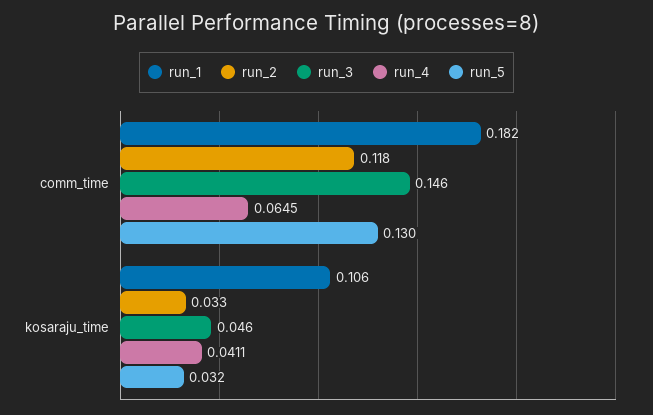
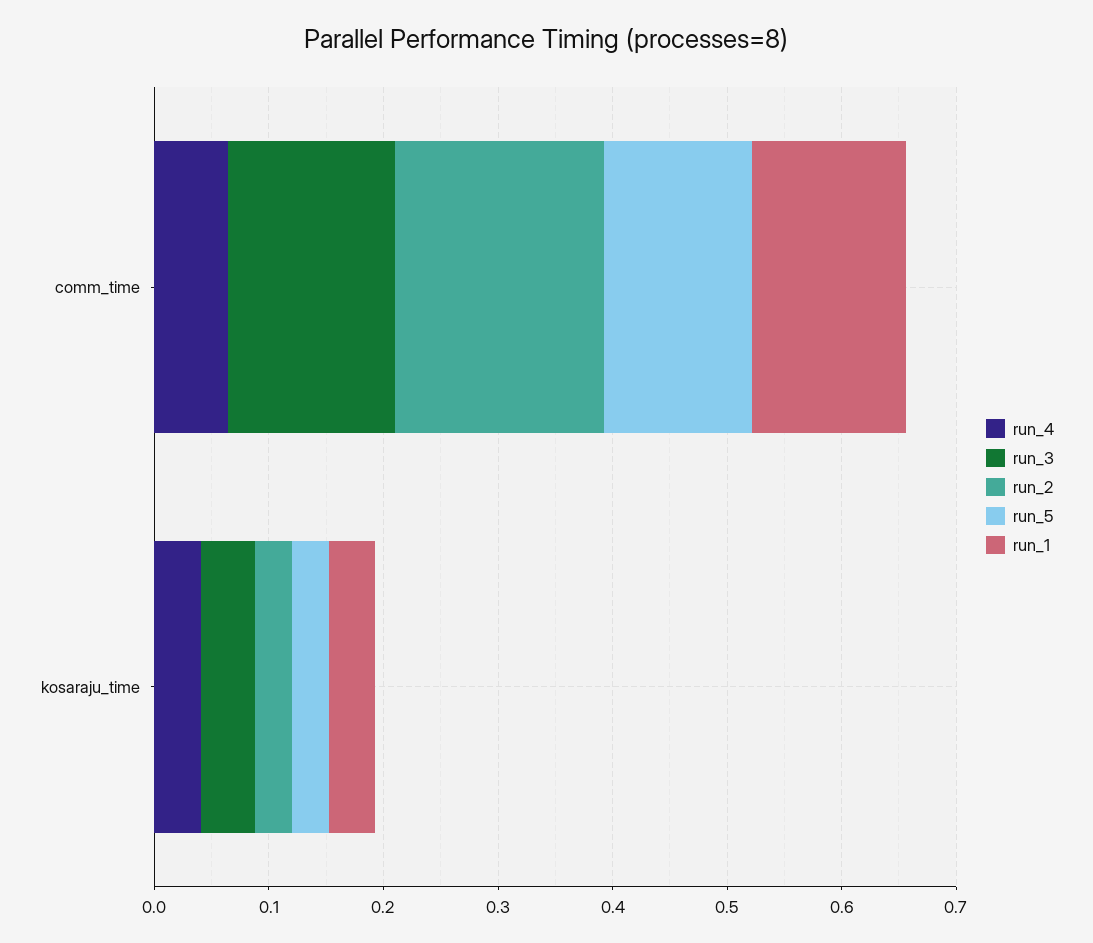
  {
    "run_1": {
-     "comm_time": 0.182,
+     "comm_time": 0.14,
-     "kosaraju_time": 0.106
+     "kosaraju_time": 0.04
    },
    "run_2": {
-     "comm_time": 0.118,
+     "comm_time": 0.18,
      "kosaraju_time": 0.033
    },
    "run_3": {
      "comm_time": 0.146,
      "kosaraju_time": 0.046
    },
    "run_4": {
      "comm_time": 0.0645,
      "kosaraju_time": 0.0411
    },
    "run_5": {
      "comm_time": 0.13,
      "kosaraju_time": 0.032
    }
  }

